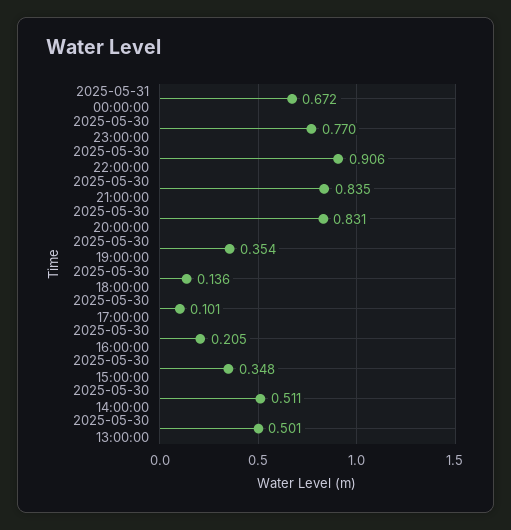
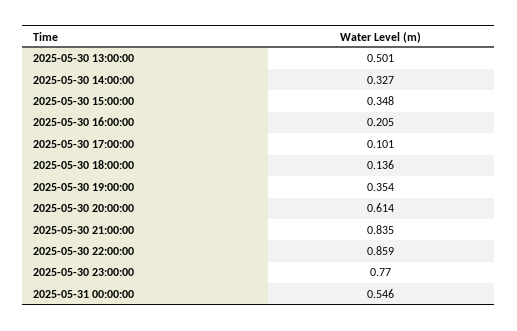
  {
-   "2025-05-31 00:00:00": 0.672,
+   "2025-05-31 00:00:00": 0.546,
    "2025-05-30 23:00:00": 0.77,
-   "2025-05-30 22:00:00": 0.906,
+   "2025-05-30 22:00:00": 0.859,
    "2025-05-30 21:00:00": 0.835,
-   "2025-05-30 20:00:00": 0.831,
+   "2025-05-30 20:00:00": 0.614,
    "2025-05-30 19:00:00": 0.354,
    "2025-05-30 18:00:00": 0.136,
    "2025-05-30 17:00:00": 0.101,
    "2025-05-30 16:00:00": 0.205,
    "2025-05-30 15:00:00": 0.348,
-   "2025-05-30 14:00:00": 0.511,
+   "2025-05-30 14:00:00": 0.327,
    "2025-05-30 13:00:00": 0.501
  }

